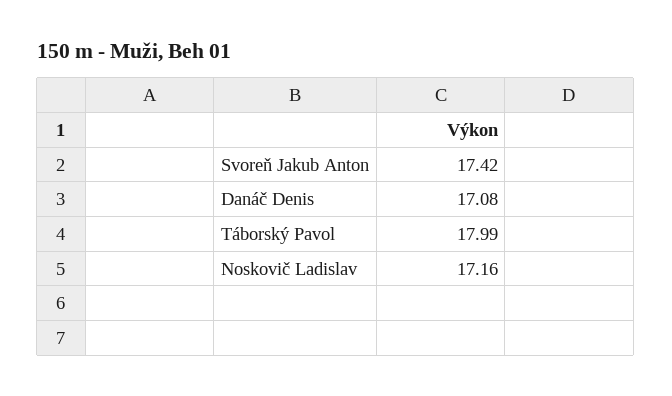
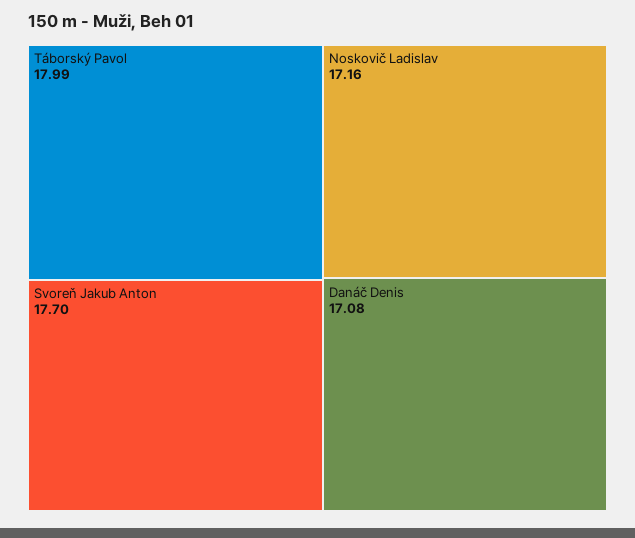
  {
-   "Svoreň Jakub Anton": 17.42,
+   "Svoreň Jakub Anton": 17.7,
    "Danáč Denis": 17.08,
    "Táborský Pavol": 17.99,
    "Noskovič Ladislav": 17.16
  }

